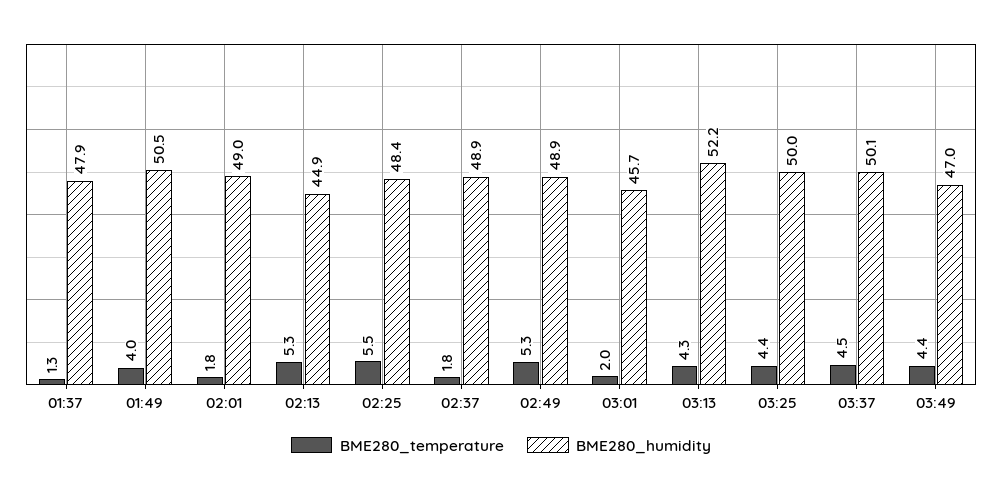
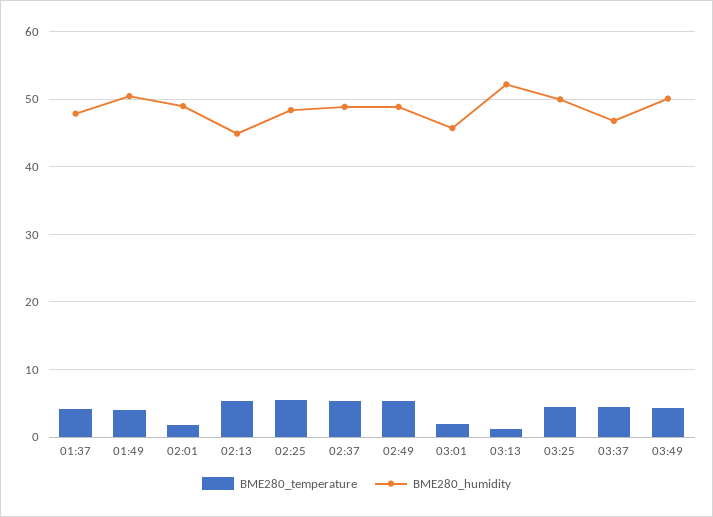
  {
    "BME280_temperature": {
-     "01:37": 1.3,
+     "01:37": 4,
      "01:49": 4,
      "02:01": 1.8,
      "02:13": 5.3,
      "02:25": 5.5,
-     "02:37": 1.8,
+     "02:37": 5,
      "02:49": 5.3,
      "03:01": 2,
-     "03:13": 4.3,
+     "03:13": 1,
      "03:25": 4.4,
      "03:37": 4.5,
      "03:49": 4.4
    },
    "BME280_humidity": {
      "01:37": 47.9,
      "01:49": 50.5,
      "02:01": 49,
      "02:13": 44.9,
      "02:25": 48.4,
      "02:37": 48.9,
      "02:49": 48.9,
      "03:01": 45.7,
      "03:13": 52.2,
      "03:25": 50,
-     "03:37": 50.1,
+     "03:37": 47,
-     "03:49": 47
+     "03:49": 50
    }
  }

